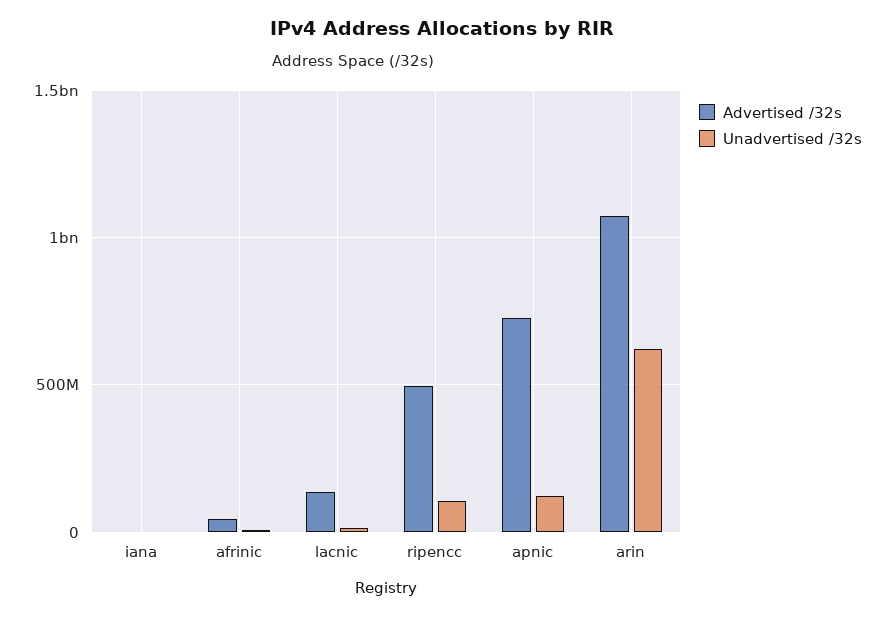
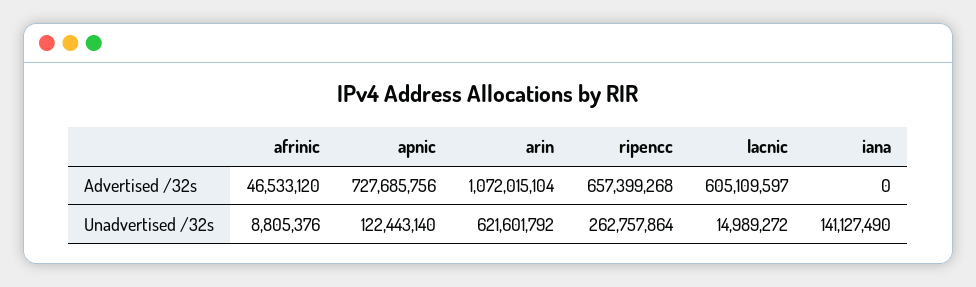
  {
    "Advertised /32s": {
      "iana": 0,
      "afrinic": 46533120,
-     "lacnic": 150000000,
+     "lacnic": 605109597,
-     "ripencc": 500000000,
+     "ripencc": 657399268,
      "apnic": 727685756,
      "arin": 1072015104
    },
    "Unadvertised /32s": {
-     "iana": 0,
+     "iana": 141127490,
      "afrinic": 8805376,
      "lacnic": 14989272,
-     "ripencc": 100000000,
+     "ripencc": 262757864,
      "apnic": 122443140,
      "arin": 621601792
    }
  }

